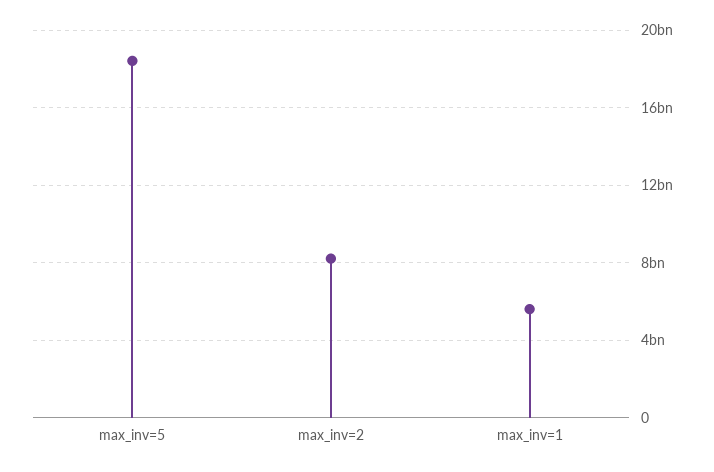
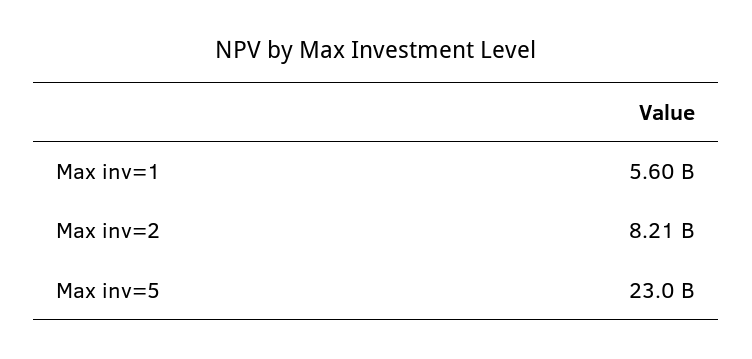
  {
-   "max_inv=5": 18500000000,
+   "max_inv=5": 23000000000,
    "max_inv=2": 8210000000,
    "max_inv=1": 5600000000
  }

